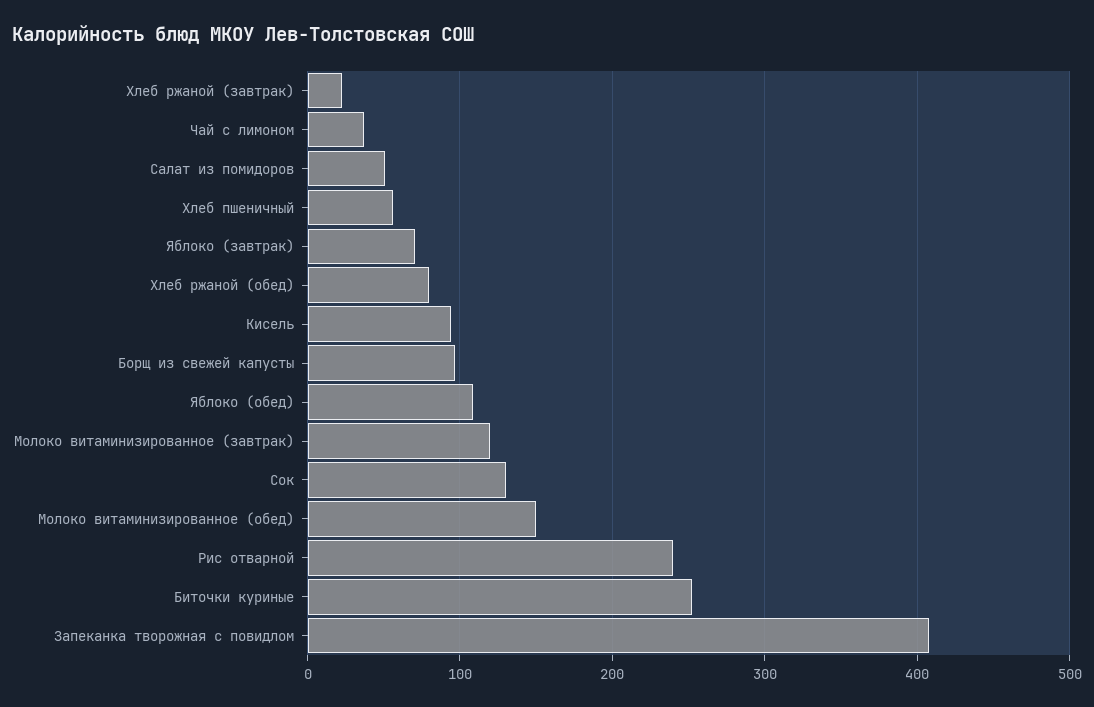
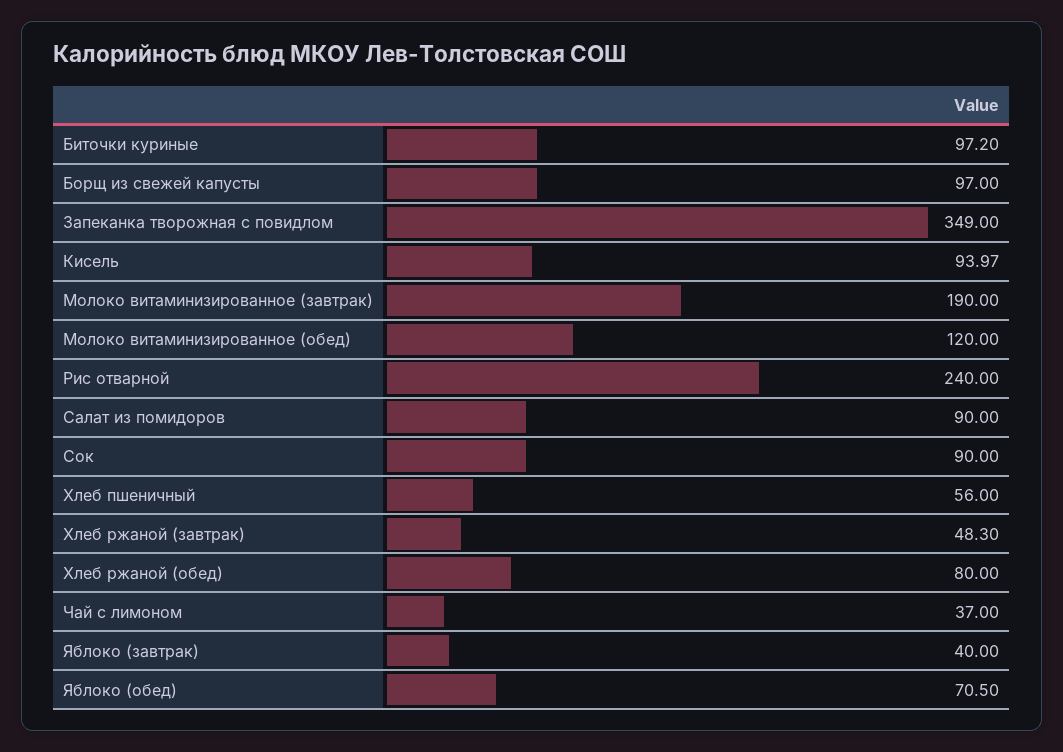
  {
-   "Хлеб ржаной (завтрак)": 20,
+   "Хлеб ржаной (завтрак)": 48.3,
    "Чай с лимоном": 37,
-   "Салат из помидоров": 50,
+   "Салат из помидоров": 90,
    "Хлеб пшеничный": 56,
-   "Яблоко (завтрак)": 70,
+   "Яблоко (завтрак)": 40,
    "Хлеб ржаной (обед)": 80,
    "Кисель": 93.97,
    "Борщ из свежей капусты": 97,
-   "Яблоко (обед)": 110,
+   "Яблоко (обед)": 70.5,
-   "Молоко витаминизированное (завтрак)": 120,
+   "Молоко витаминизированное (завтрак)": 190,
-   "Сок": 130,
+   "Сок": 90,
-   "Молоко витаминизированное (обед)": 150,
+   "Молоко витаминизированное (обед)": 120,
    "Рис отварной": 240,
-   "Биточки куриные": 250,
+   "Биточки куриные": 97.2,
-   "Запеканка творожная с повидлом": 410
+   "Запеканка творожная с повидлом": 349
  }

